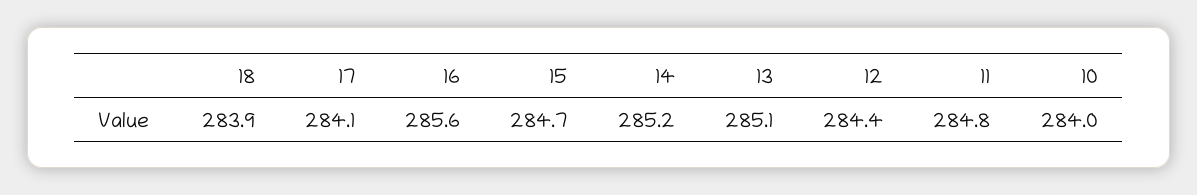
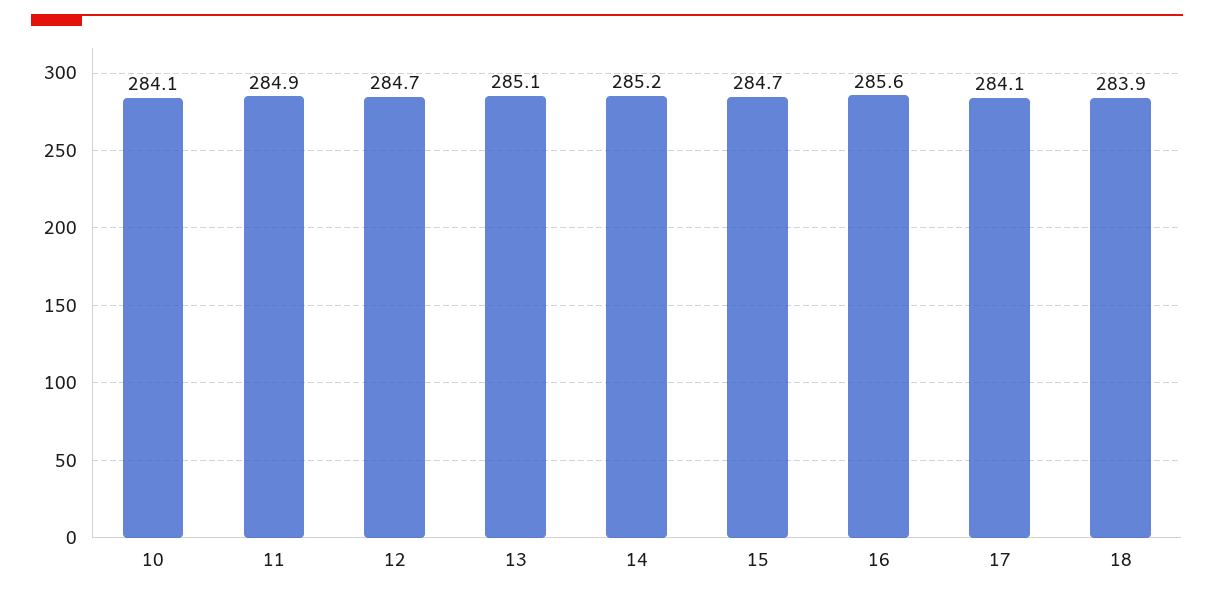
  {
    "18": 283.9,
    "17": 284.1,
    "16": 285.6,
    "15": 284.7,
    "14": 285.2,
    "13": 285.1,
-   "12": 284.4,
+   "12": 284.7,
-   "11": 284.8,
+   "11": 284.9,
-   "10": 284
+   "10": 284.1
  }

